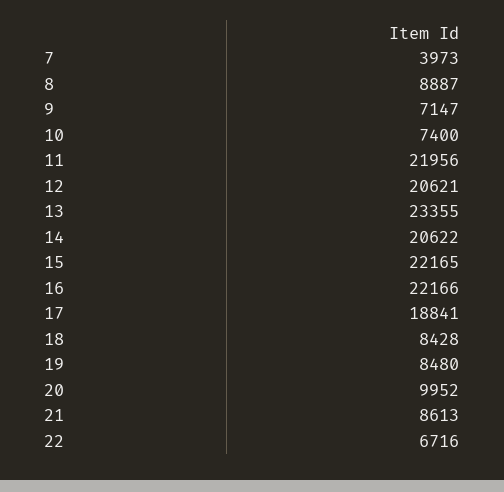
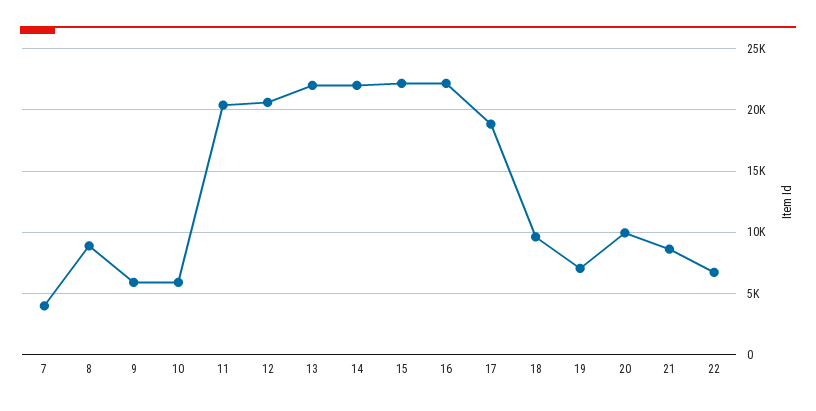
  {
    "7": 3973,
    "8": 8887,
-   "9": 7147,
+   "9": 6000,
-   "10": 7400,
+   "10": 6000,
-   "11": 21956,
+   "11": 20500,
    "12": 20621,
-   "13": 23355,
+   "13": 22000,
-   "14": 20622,
+   "14": 22000,
    "15": 22165,
    "16": 22166,
    "17": 18841,
-   "18": 8428,
+   "18": 9500,
-   "19": 8480,
+   "19": 7000,
    "20": 9952,
    "21": 8613,
    "22": 6716
  }

